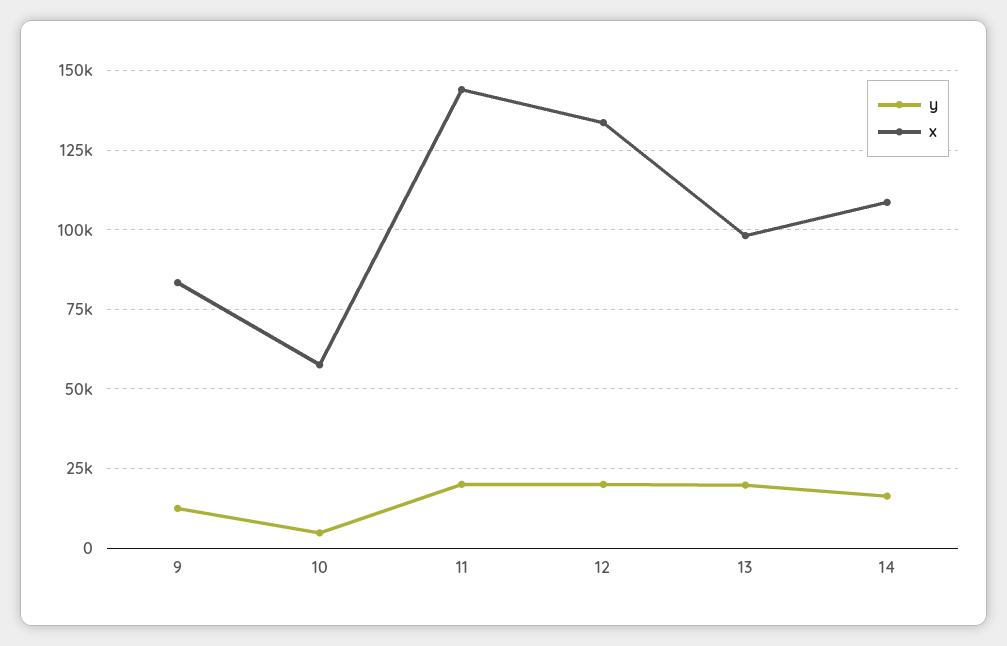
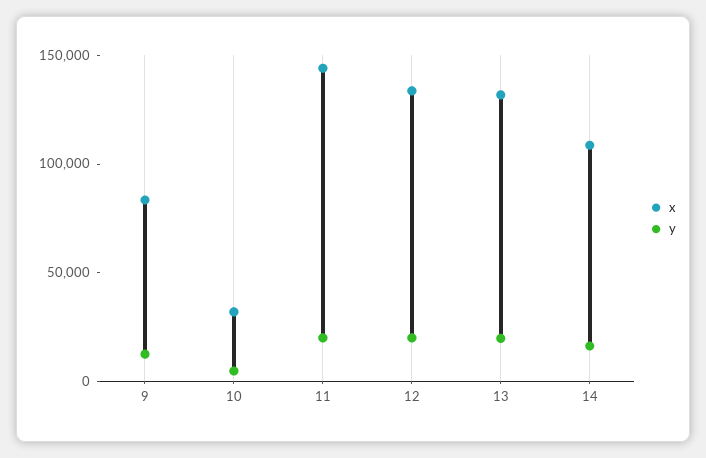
  {
    "y": {
      "9": 12500,
      "10": 5000,
      "11": 20000,
      "12": 20000,
      "13": 20000,
      "14": 17500
    },
    "x": {
      "9": 82500,
-     "10": 57500,
+     "10": 30000,
      "11": 145000,
      "12": 132500,
-     "13": 97500,
+     "13": 130000,
      "14": 107500
    }
  }

